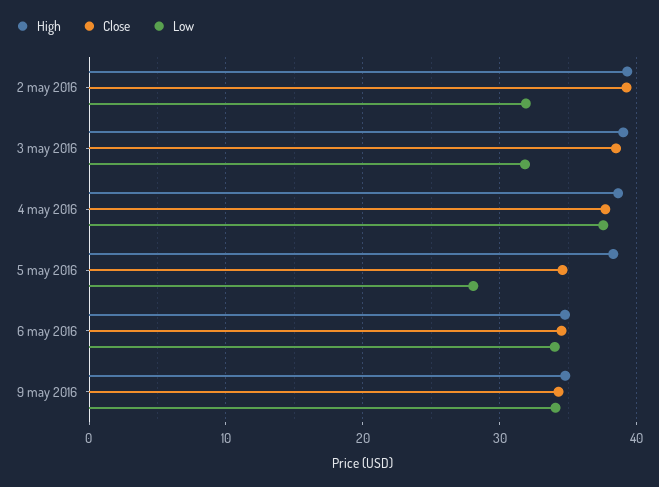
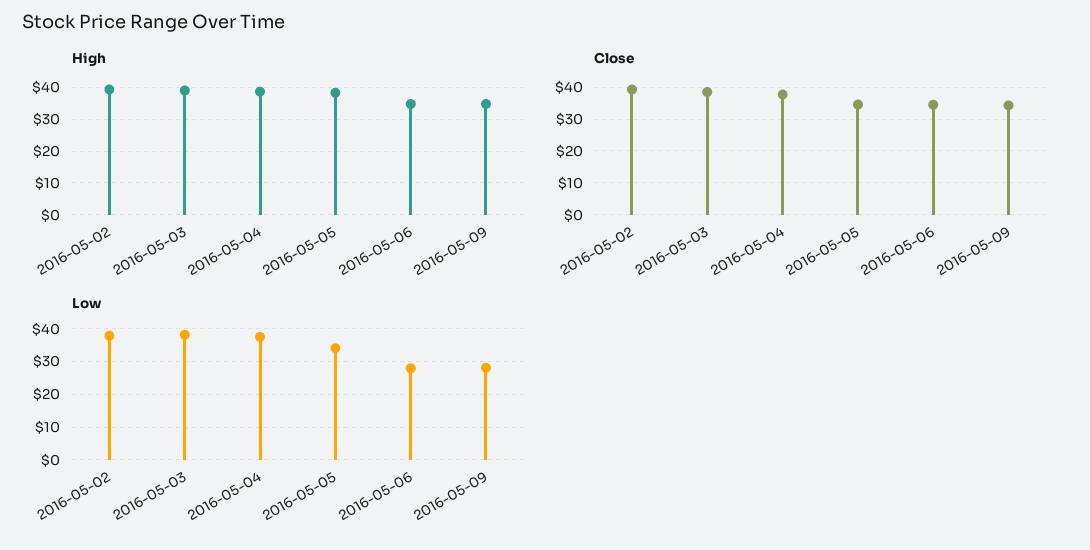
  {
    "High": {
      "2 may 2016": 39,
      "3 may 2016": 39,
      "4 may 2016": 39,
      "5 may 2016": 38,
      "6 may 2016": 35,
      "9 may 2016": 35
    },
    "Close": {
      "2 may 2016": 39,
      "3 may 2016": 38,
      "4 may 2016": 38,
      "5 may 2016": 35,
      "6 may 2016": 35,
      "9 may 2016": 34
    },
    "Low": {
-     "2 may 2016": 32,
+     "2 may 2016": 38,
-     "3 may 2016": 32,
+     "3 may 2016": 38,
      "4 may 2016": 38,
-     "5 may 2016": 28,
+     "5 may 2016": 34,
-     "6 may 2016": 34,
+     "6 may 2016": 28,
-     "9 may 2016": 34
+     "9 may 2016": 28
    }
  }

